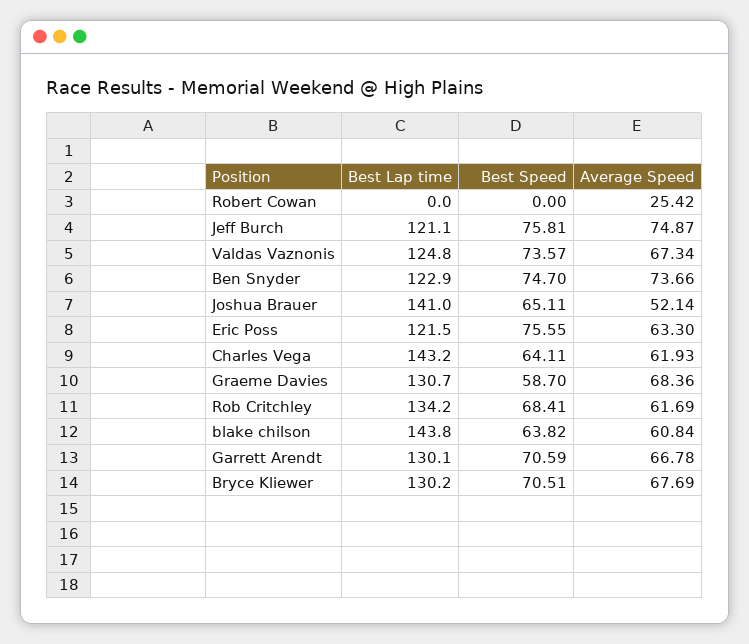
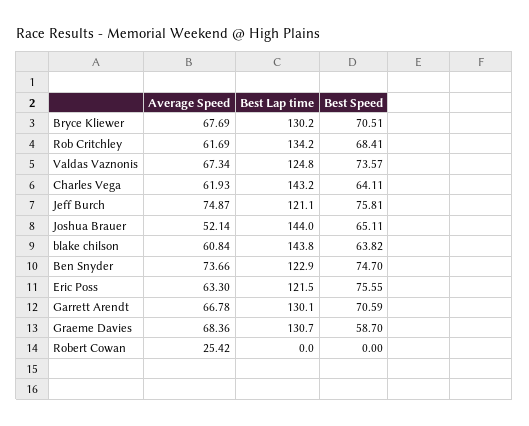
  {
    "Best Lap time": {
      "Robert Cowan": 0,
      "Jeff Burch": 121.1,
      "Valdas Vaznonis": 124.8,
      "Ben Snyder": 122.9,
-     "Joshua Brauer": 141,
+     "Joshua Brauer": 144,
      "Eric Poss": 121.5,
      "Charles Vega": 143.2,
      "Graeme Davies": 130.7,
      "Rob Critchley": 134.2,
      "blake chilson": 143.8,
      "Garrett Arendt": 130.1,
      "Bryce Kliewer": 130.2
    },
    "Best Speed": {
      "Robert Cowan": 0,
      "Jeff Burch": 75.81,
      "Valdas Vaznonis": 73.57,
      "Ben Snyder": 74.7,
      "Joshua Brauer": 65.11,
      "Eric Poss": 75.55,
      "Charles Vega": 64.11,
      "Graeme Davies": 58.7,
      "Rob Critchley": 68.41,
      "blake chilson": 63.82,
      "Garrett Arendt": 70.59,
      "Bryce Kliewer": 70.51
    },
    "Average Speed": {
      "Robert Cowan": 25.42,
      "Jeff Burch": 74.87,
      "Valdas Vaznonis": 67.34,
      "Ben Snyder": 73.66,
      "Joshua Brauer": 52.14,
      "Eric Poss": 63.3,
      "Charles Vega": 61.93,
      "Graeme Davies": 68.36,
      "Rob Critchley": 61.69,
      "blake chilson": 60.84,
      "Garrett Arendt": 66.78,
      "Bryce Kliewer": 67.69
    }
  }

